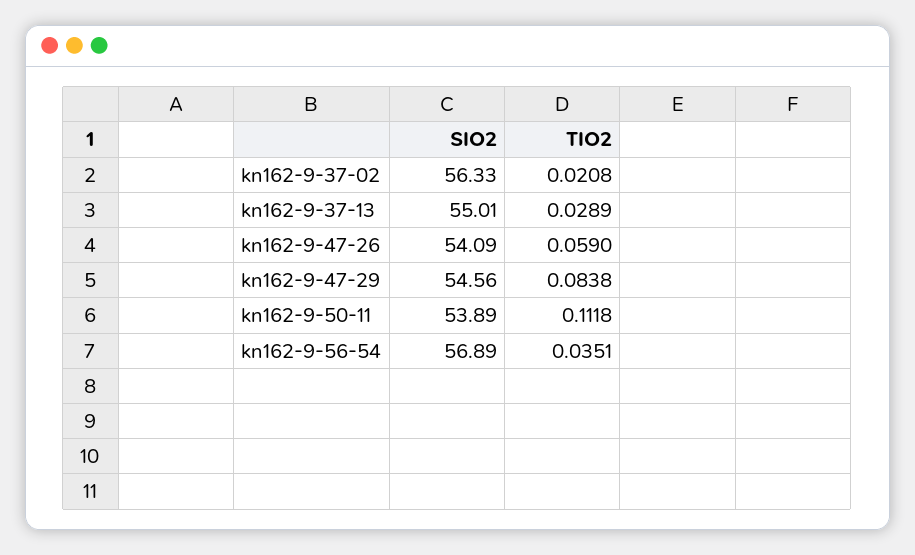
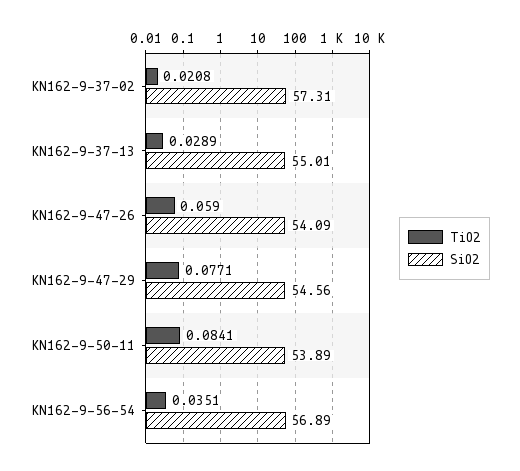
  {
    "SIO2": {
-     "kn162-9-37-02": 56.33,
+     "kn162-9-37-02": 57.31,
      "kn162-9-37-13": 55.01,
      "kn162-9-47-26": 54.09,
      "kn162-9-47-29": 54.56,
      "kn162-9-50-11": 53.89,
      "kn162-9-56-54": 56.89
    },
    "TIO2": {
      "kn162-9-37-02": 0.0208,
      "kn162-9-37-13": 0.0289,
      "kn162-9-47-26": 0.059,
-     "kn162-9-47-29": 0.0838,
+     "kn162-9-47-29": 0.0771,
-     "kn162-9-50-11": 0.1118,
+     "kn162-9-50-11": 0.0841,
      "kn162-9-56-54": 0.0351
    }
  }

